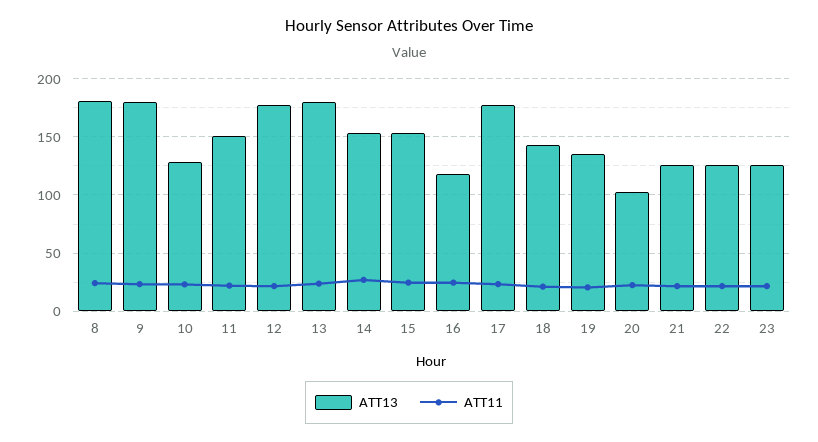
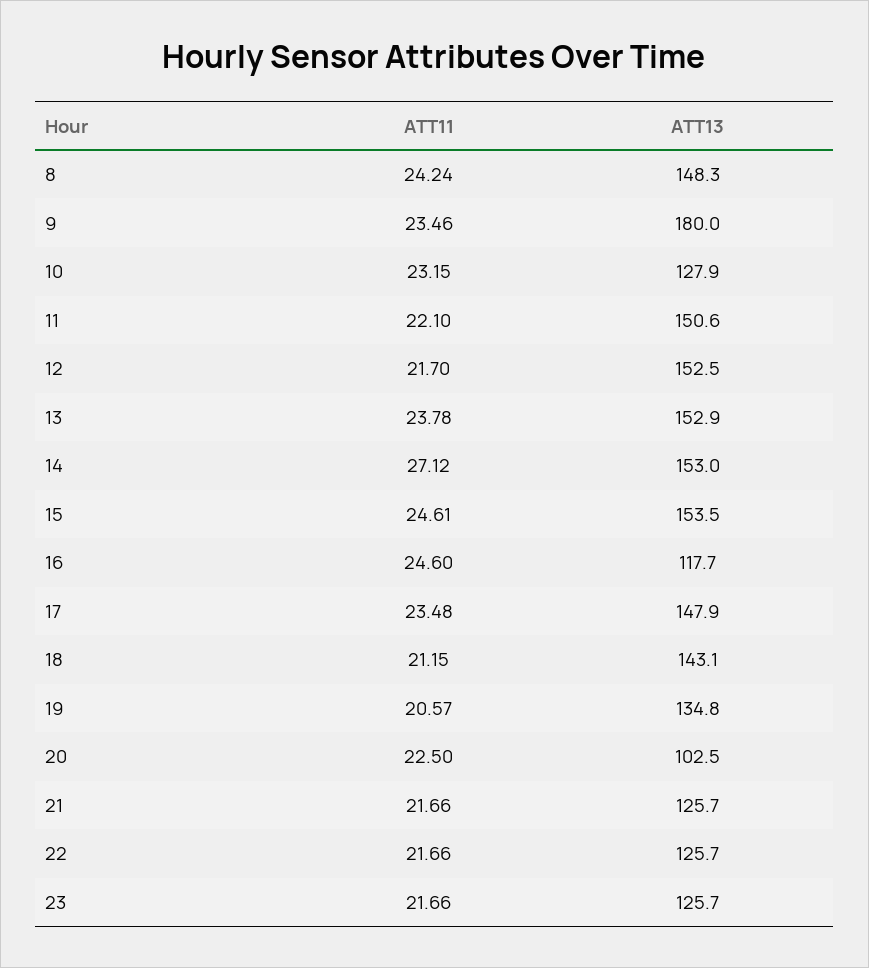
  {
    "ATT13": {
-     "8": 180,
+     "8": 148.3,
      "9": 180,
      "10": 127.9,
      "11": 150.6,
-     "12": 180,
+     "12": 152.5,
-     "13": 180,
+     "13": 152.9,
      "14": 153,
      "15": 153.5,
      "16": 117.7,
-     "17": 180,
+     "17": 147.9,
      "18": 143.1,
      "19": 134.8,
      "20": 102.5,
      "21": 125.7,
      "22": 125.7,
      "23": 125.7
    },
    "ATT11": {
      "8": 24.24,
      "9": 23.46,
      "10": 23.15,
      "11": 22.1,
      "12": 21.7,
      "13": 23.78,
      "14": 27.12,
      "15": 24.61,
      "16": 24.6,
      "17": 23.48,
      "18": 21.15,
      "19": 20.57,
      "20": 22.5,
      "21": 21.66,
      "22": 21.66,
      "23": 21.66
    }
  }

